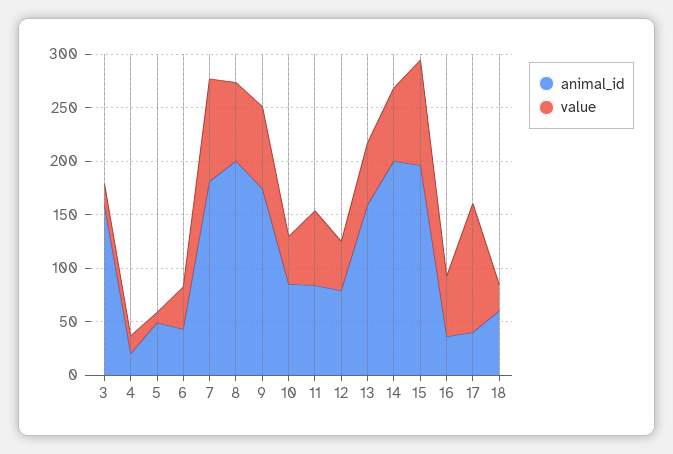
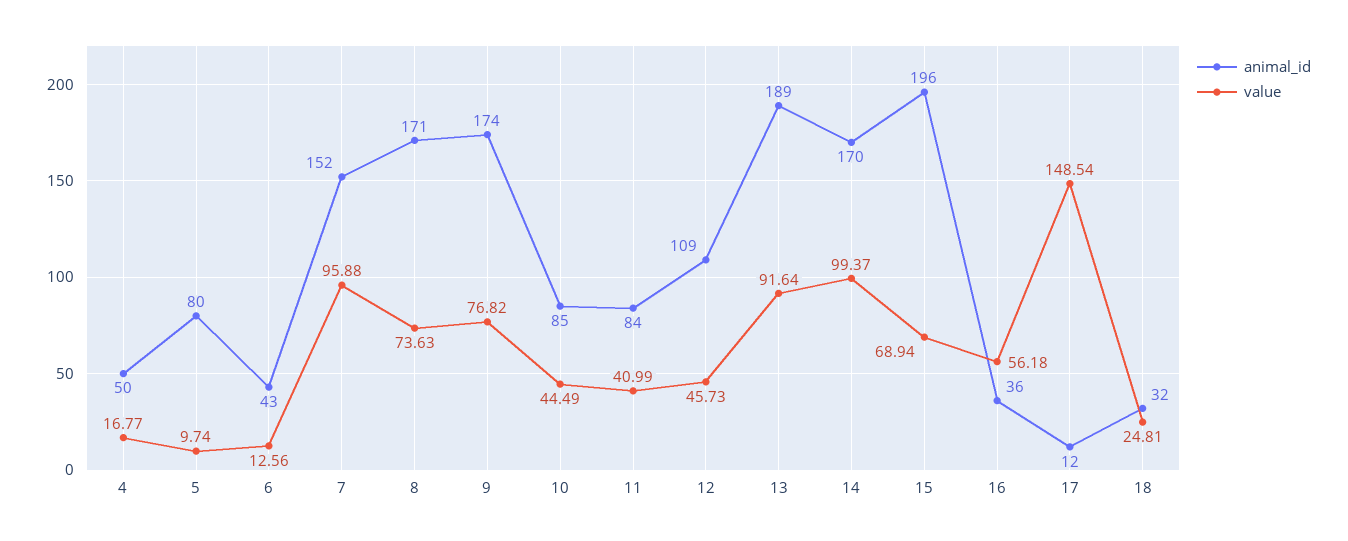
  {
    "animal_id": {
-     "3": 160,
-     "4": 20,
+     "4": 50,
-     "5": 50,
+     "5": 80,
      "6": 43,
-     "7": 180,
+     "7": 152,
-     "8": 200,
+     "8": 171,
      "9": 174,
      "10": 85,
      "11": 84,
-     "12": 80,
+     "12": 109,
-     "13": 160,
+     "13": 189,
-     "14": 200,
+     "14": 170,
      "15": 196,
      "16": 36,
-     "17": 40,
+     "17": 12,
-     "18": 60
+     "18": 32
    },
    "value": {
-     "3": 20,
      "4": 16.77,
      "5": 9.74,
-     "6": 40,
+     "6": 12.56,
      "7": 95.88,
      "8": 73.63,
      "9": 76.82,
      "10": 44.49,
-     "11": 70,
+     "11": 40.99,
      "12": 45.73,
-     "13": 60,
+     "13": 91.64,
-     "14": 70,
+     "14": 99.37,
-     "15": 100,
+     "15": 68.94,
      "16": 56.18,
-     "17": 120,
+     "17": 148.54,
      "18": 24.81
    }
  }

